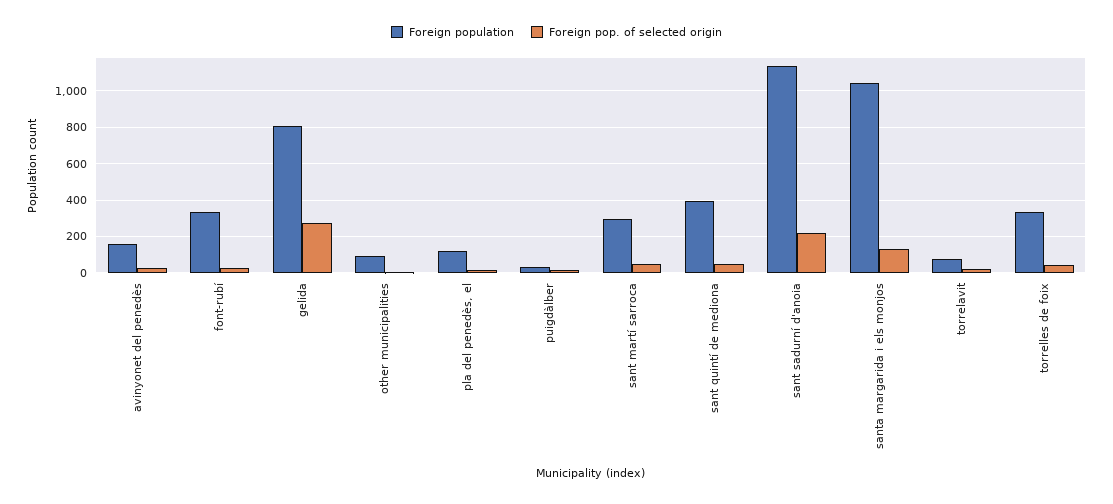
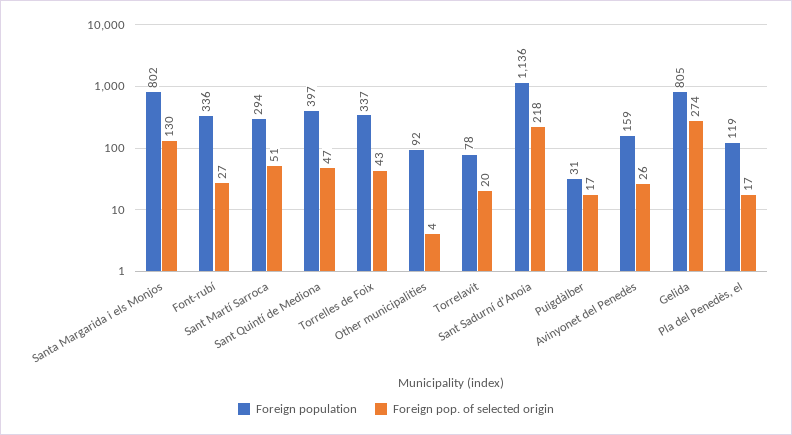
  {
    "Foreign population": {
      "avinyonet del penedès": 159,
      "font-rubí": 336,
      "gelida": 805,
      "other municipalities": 92,
      "pla del penedès, el": 119,
      "puigdàlber": 31,
      "sant martí sarroca": 294,
      "sant quintí de mediona": 397,
      "sant sadurní d'anoia": 1136,
-     "santa margarida i els monjos": 1050,
+     "santa margarida i els monjos": 802,
      "torrelavit": 78,
      "torrelles de foix": 337
    },
    "Foreign pop. of selected origin": {
      "avinyonet del penedès": 26,
      "font-rubí": 27,
      "gelida": 274,
      "other municipalities": 4,
      "pla del penedès, el": 17,
      "puigdàlber": 17,
      "sant martí sarroca": 51,
      "sant quintí de mediona": 47,
      "sant sadurní d'anoia": 218,
      "santa margarida i els monjos": 130,
      "torrelavit": 20,
      "torrelles de foix": 43
    }
  }

